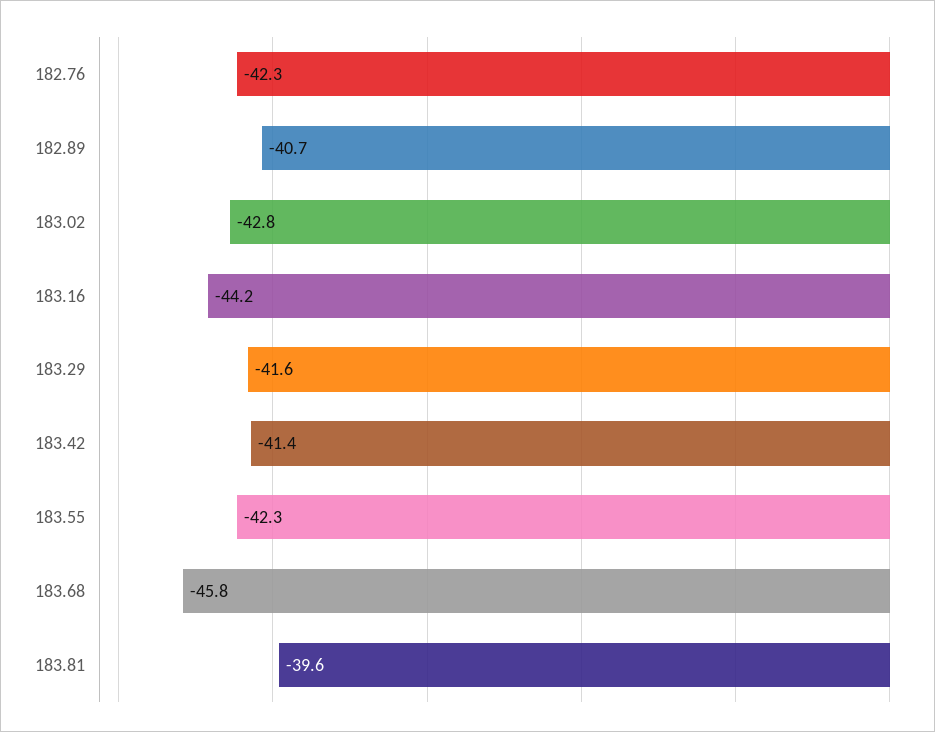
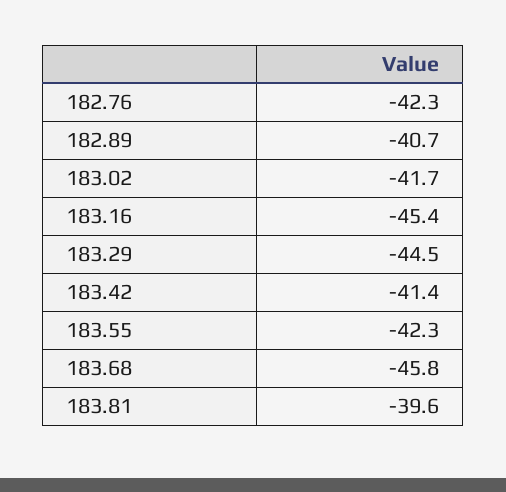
  {
    "182.76": -42.3,
    "182.89": -40.7,
-   "183.02": -42.8,
+   "183.02": -41.7,
-   "183.16": -44.2,
+   "183.16": -45.4,
-   "183.29": -41.6,
+   "183.29": -44.5,
    "183.42": -41.4,
    "183.55": -42.3,
    "183.68": -45.8,
    "183.81": -39.6
  }

